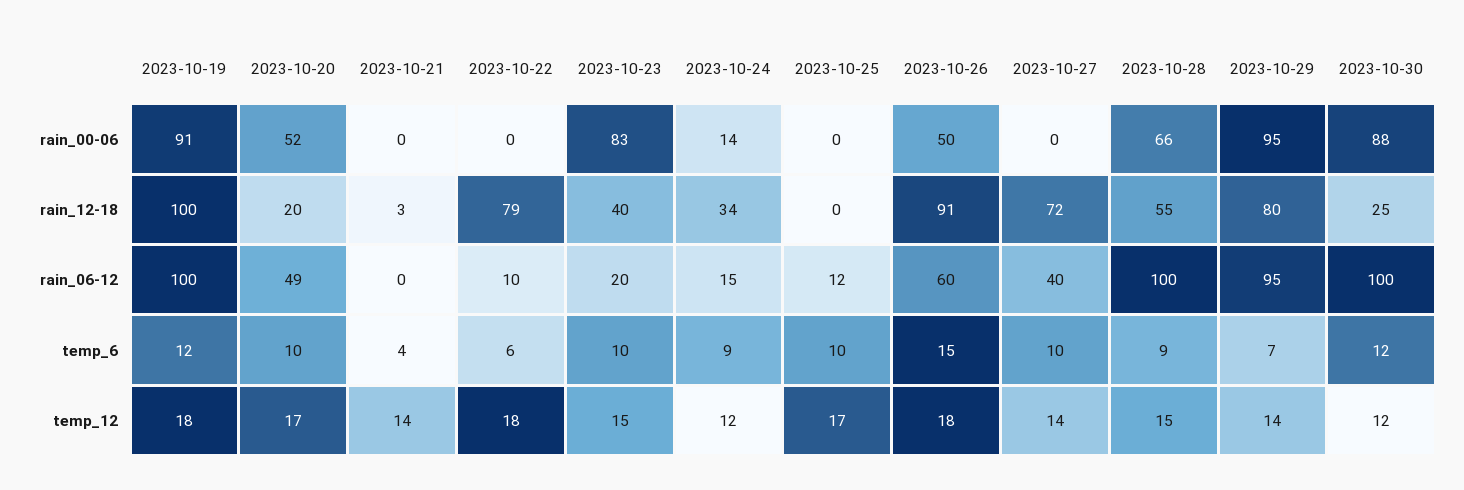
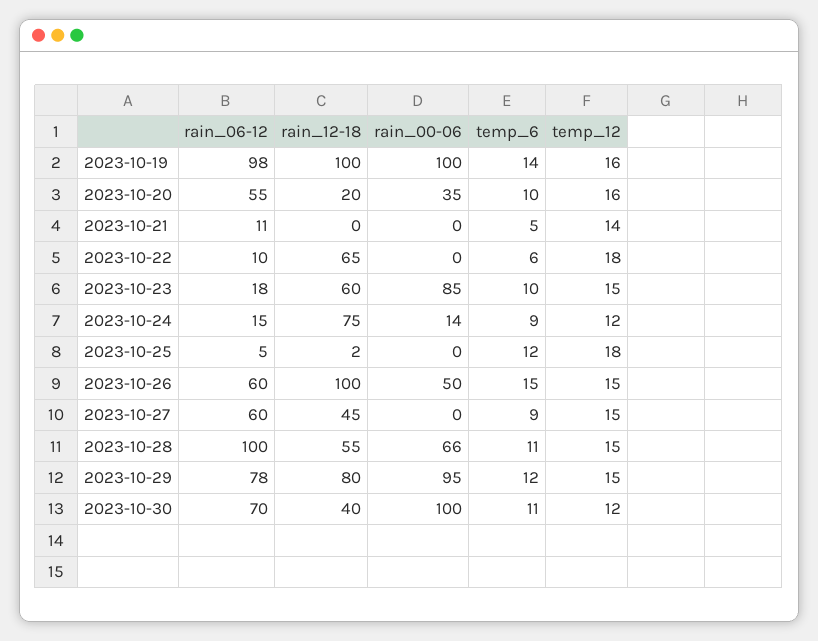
  {
    "2023-10-19": {
-     "rain_00-06": 91,
+     "rain_00-06": 100,
      "rain_12-18": 100,
-     "rain_06-12": 100,
+     "rain_06-12": 98,
-     "temp_6": 12,
+     "temp_6": 14,
-     "temp_12": 18
+     "temp_12": 16
    },
    "2023-10-20": {
-     "rain_00-06": 52,
+     "rain_00-06": 35,
      "rain_12-18": 20,
-     "rain_06-12": 49,
+     "rain_06-12": 55,
      "temp_6": 10,
-     "temp_12": 17
+     "temp_12": 16
    },
    "2023-10-21": {
      "rain_00-06": 0,
-     "rain_12-18": 3,
+     "rain_12-18": 0,
-     "rain_06-12": 0,
+     "rain_06-12": 11,
-     "temp_6": 4,
+     "temp_6": 5,
      "temp_12": 14
    },
    "2023-10-22": {
      "rain_00-06": 0,
-     "rain_12-18": 79,
+     "rain_12-18": 65,
      "rain_06-12": 10,
      "temp_6": 6,
      "temp_12": 18
    },
    "2023-10-23": {
-     "rain_00-06": 83,
+     "rain_00-06": 85,
-     "rain_12-18": 40,
+     "rain_12-18": 60,
-     "rain_06-12": 20,
+     "rain_06-12": 18,
      "temp_6": 10,
      "temp_12": 15
    },
    "2023-10-24": {
      "rain_00-06": 14,
-     "rain_12-18": 34,
+     "rain_12-18": 75,
      "rain_06-12": 15,
      "temp_6": 9,
      "temp_12": 12
    },
    "2023-10-25": {
      "rain_00-06": 0,
-     "rain_12-18": 0,
+     "rain_12-18": 2,
-     "rain_06-12": 12,
+     "rain_06-12": 5,
-     "temp_6": 10,
+     "temp_6": 12,
-     "temp_12": 17
+     "temp_12": 18
    },
    "2023-10-26": {
      "rain_00-06": 50,
-     "rain_12-18": 91,
+     "rain_12-18": 100,
      "rain_06-12": 60,
      "temp_6": 15,
-     "temp_12": 18
+     "temp_12": 15
    },
    "2023-10-27": {
      "rain_00-06": 0,
-     "rain_12-18": 72,
+     "rain_12-18": 45,
-     "rain_06-12": 40,
+     "rain_06-12": 60,
-     "temp_6": 10,
+     "temp_6": 9,
-     "temp_12": 14
+     "temp_12": 15
    },
    "2023-10-28": {
      "rain_00-06": 66,
      "rain_12-18": 55,
      "rain_06-12": 100,
-     "temp_6": 9,
+     "temp_6": 11,
      "temp_12": 15
    },
    "2023-10-29": {
      "rain_00-06": 95,
      "rain_12-18": 80,
-     "rain_06-12": 95,
+     "rain_06-12": 78,
-     "temp_6": 7,
+     "temp_6": 12,
-     "temp_12": 14
+     "temp_12": 15
    },
    "2023-10-30": {
-     "rain_00-06": 88,
+     "rain_00-06": 100,
-     "rain_12-18": 25,
+     "rain_12-18": 40,
-     "rain_06-12": 100,
+     "rain_06-12": 70,
-     "temp_6": 12,
+     "temp_6": 11,
      "temp_12": 12
    }
  }

